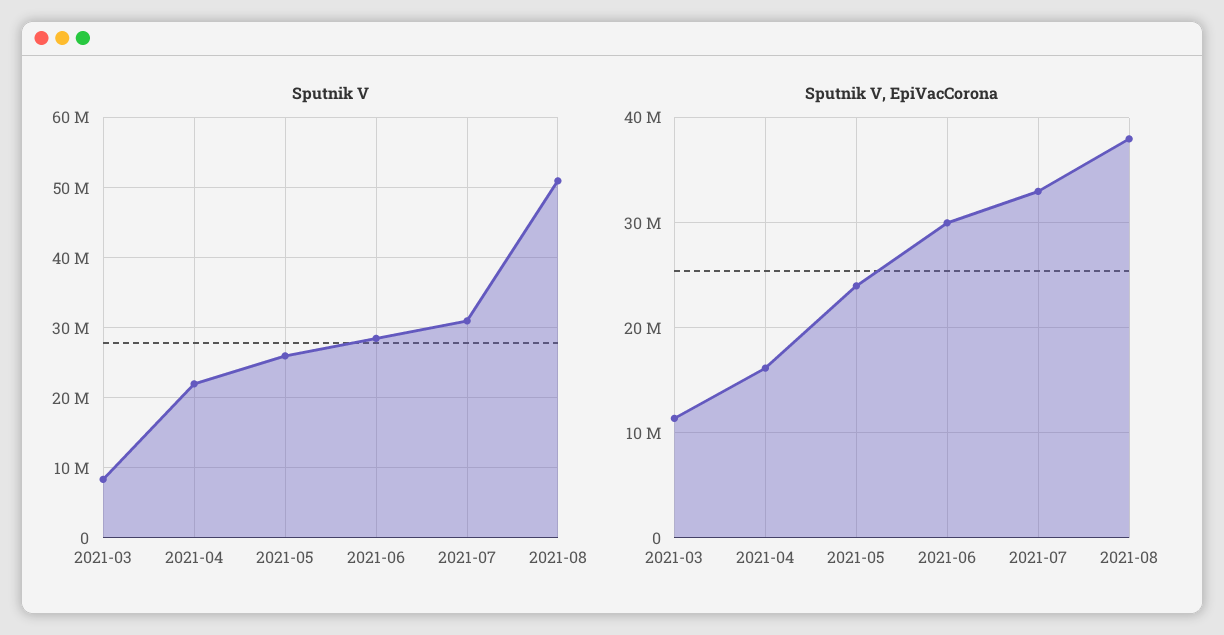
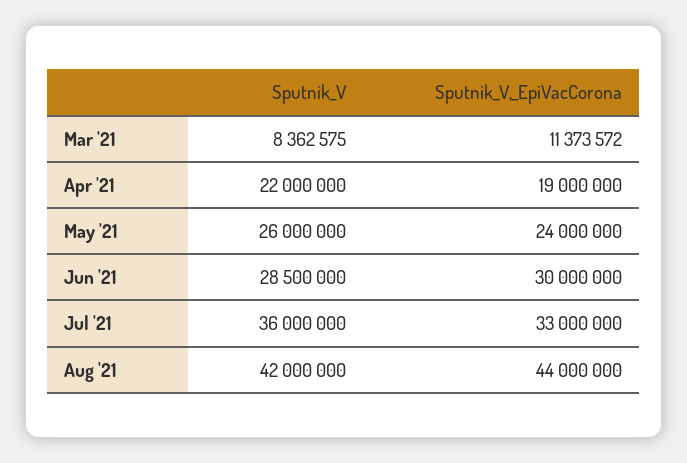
  {
    "Sputnik V": {
      "2021-03": 8362575,
      "2021-04": 22000000,
      "2021-05": 26000000,
      "2021-06": 28500000,
-     "2021-07": 31000000,
+     "2021-07": 36000000,
-     "2021-08": 51000000
+     "2021-08": 42000000
    },
    "Sputnik V, EpiVacCorona": {
      "2021-03": 11373572,
-     "2021-04": 16000000,
+     "2021-04": 19000000,
      "2021-05": 24000000,
      "2021-06": 30000000,
      "2021-07": 33000000,
-     "2021-08": 38000000
+     "2021-08": 44000000
    }
  }

